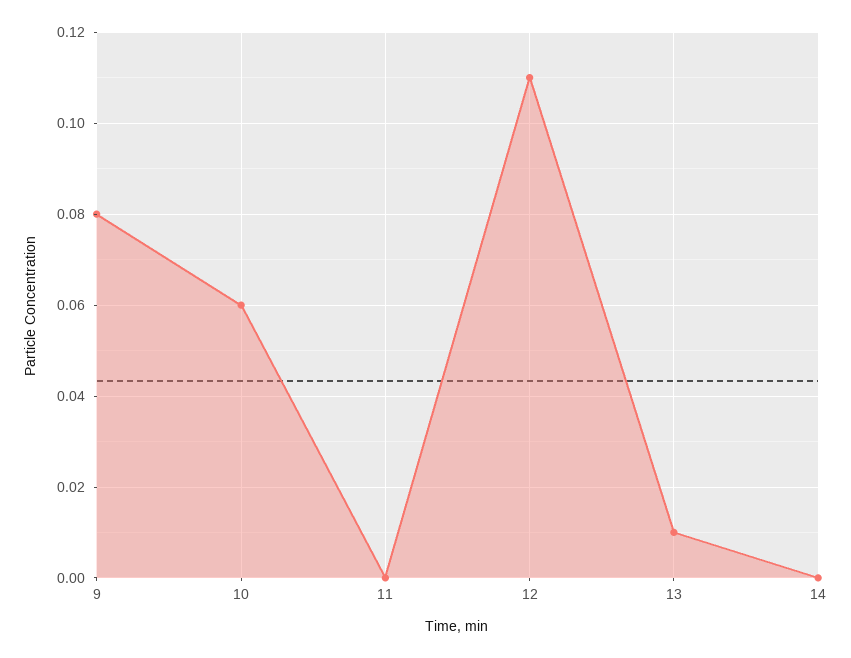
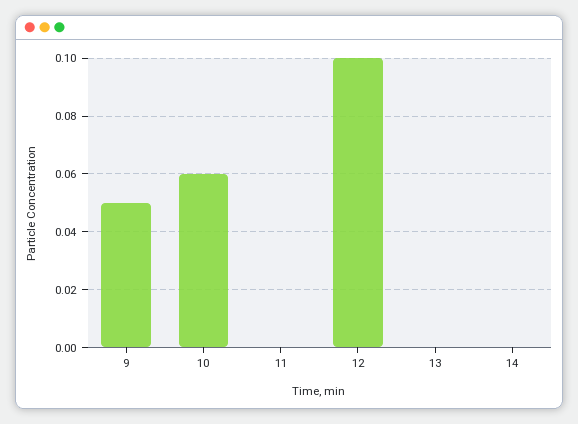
  {
-   "9": 0.08,
+   "9": 0.05,
    "10": 0.06,
    "11": 0,
-   "12": 0.11,
+   "12": 0.1,
-   "13": 0.01,
+   "13": 0,
    "14": 0
  }

